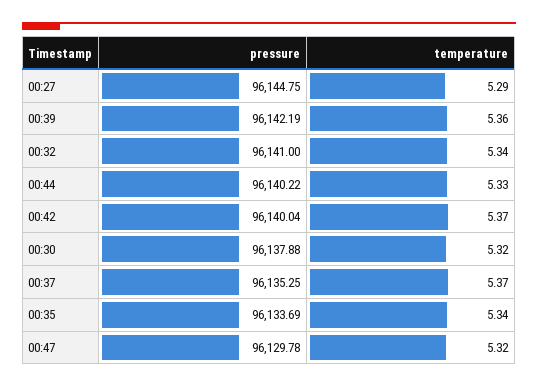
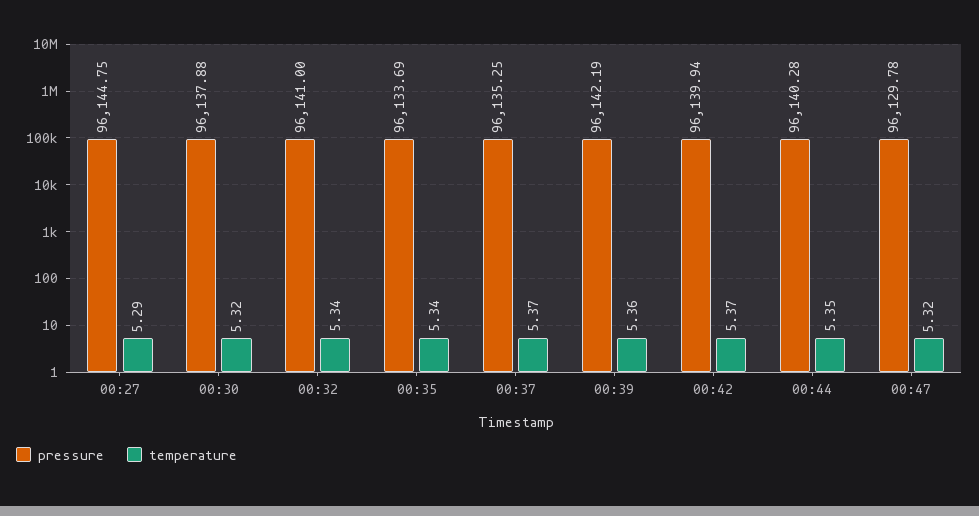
  {
    "pressure": {
      "00:27": 96144.75,
      "00:39": 96142.19,
      "00:32": 96141,
-     "00:44": 96140.22,
+     "00:44": 96140.28,
-     "00:42": 96140.04,
+     "00:42": 96139.94,
      "00:30": 96137.88,
      "00:37": 96135.25,
      "00:35": 96133.69,
      "00:47": 96129.78
    },
    "temperature": {
      "00:27": 5.29,
      "00:39": 5.36,
      "00:32": 5.34,
-     "00:44": 5.33,
+     "00:44": 5.35,
      "00:42": 5.37,
      "00:30": 5.32,
      "00:37": 5.37,
      "00:35": 5.34,
      "00:47": 5.32
    }
  }

